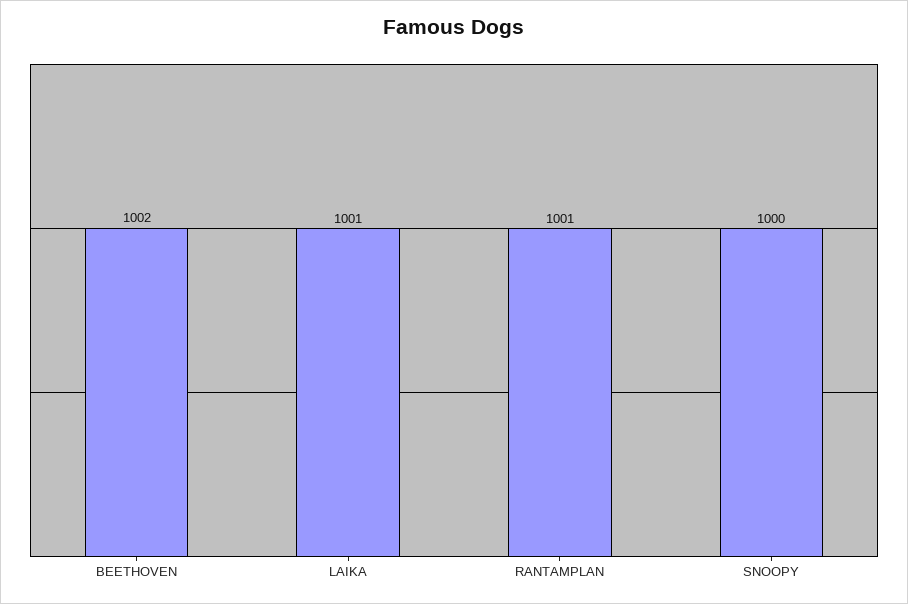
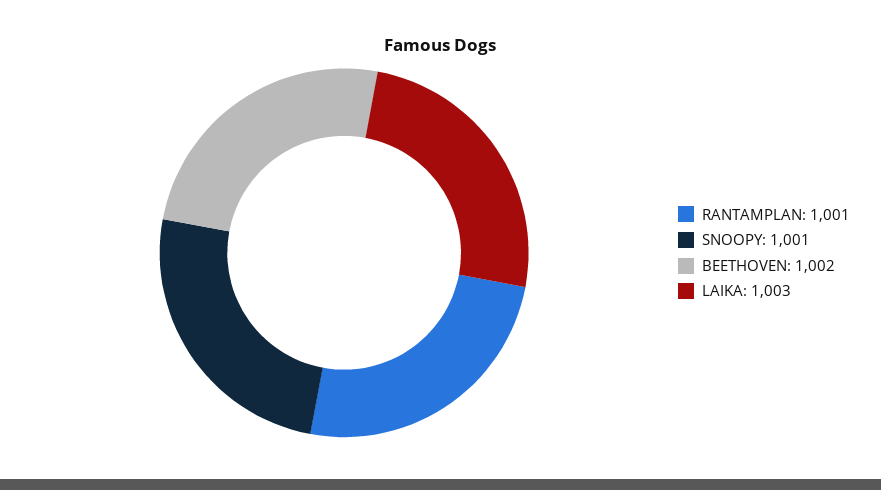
  {
    "BEETHOVEN": 1002,
-   "LAIKA": 1001,
+   "LAIKA": 1003,
    "RANTAMPLAN": 1001,
-   "SNOOPY": 1000
+   "SNOOPY": 1001
  }

